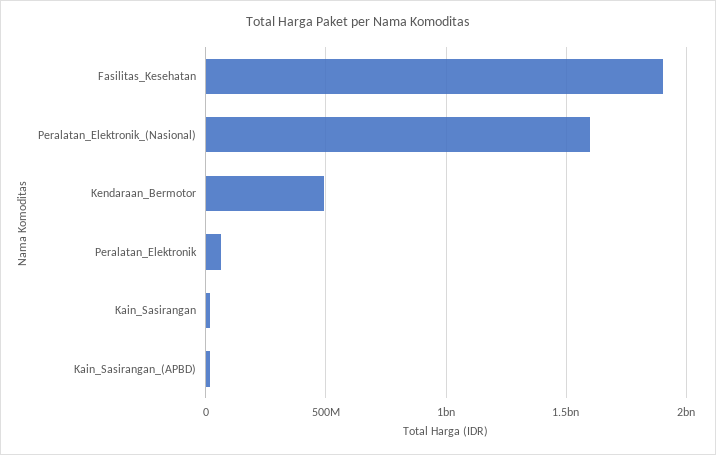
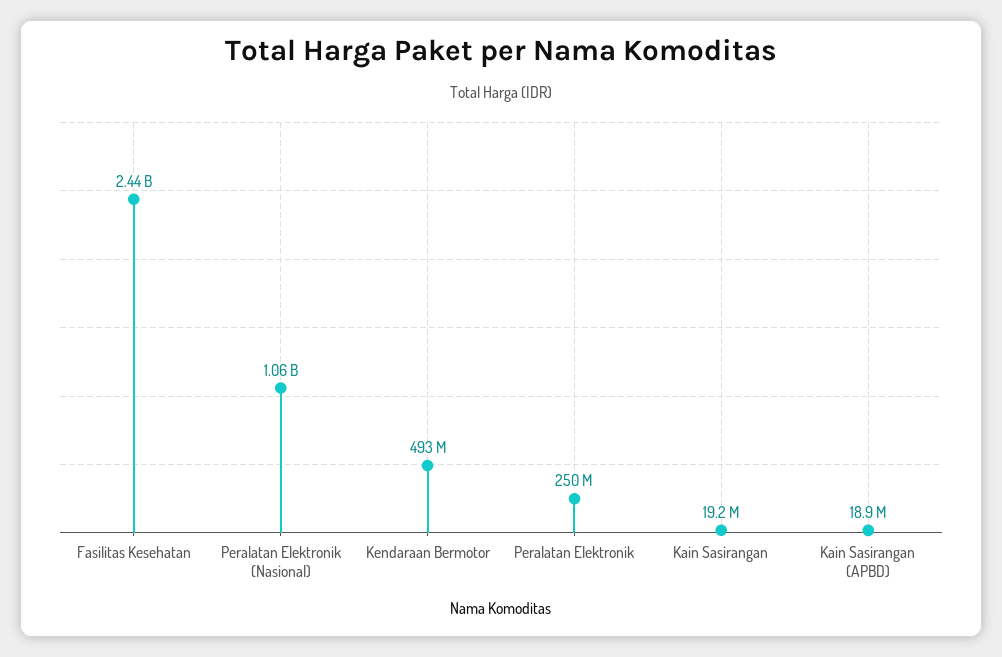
  {
-   "Fasilitas_Kesehatan": 1900000000,
+   "Fasilitas_Kesehatan": 2440000000,
-   "Peralatan_Elektronik_(Nasional)": 1600000000,
+   "Peralatan_Elektronik_(Nasional)": 1060000000,
    "Kendaraan_Bermotor": 493000000,
-   "Peralatan_Elektronik": 50000000,
+   "Peralatan_Elektronik": 250000000,
    "Kain_Sasirangan": 19200000,
    "Kain_Sasirangan_(APBD)": 18900000
  }

